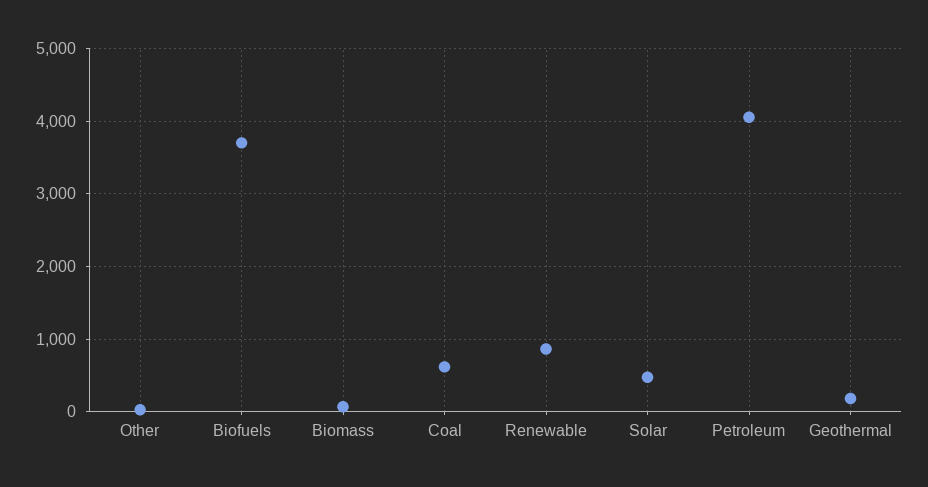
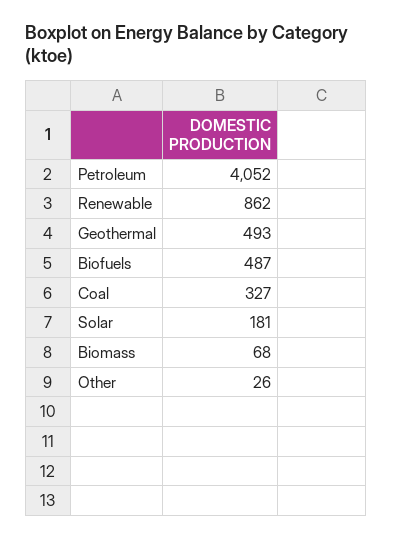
  {
    "Other": 26,
-   "Biofuels": 3700,
+   "Biofuels": 487,
    "Biomass": 68,
-   "Coal": 600,
+   "Coal": 327,
    "Renewable": 862,
-   "Solar": 500,
+   "Solar": 181,
    "Petroleum": 4052,
-   "Geothermal": 200
+   "Geothermal": 493
  }

